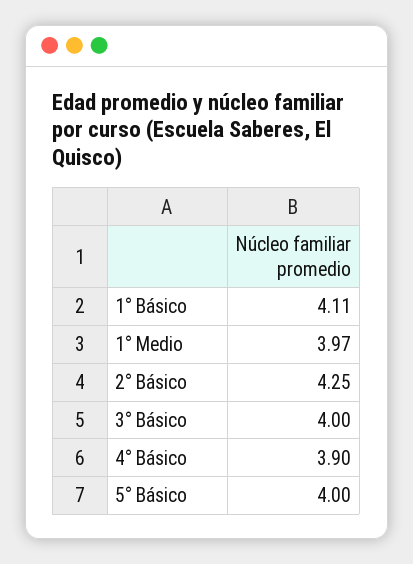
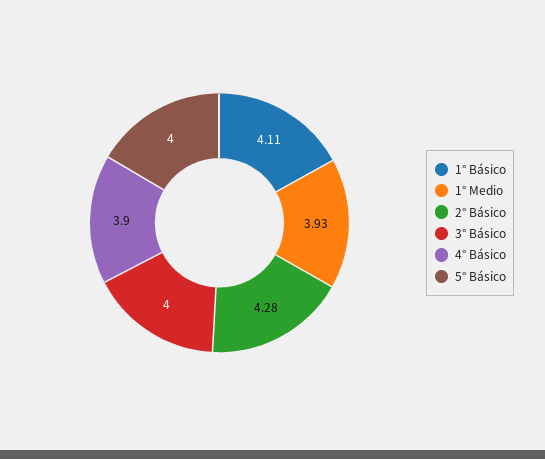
  {
    "1° Básico": 4.11,
-   "1° Medio": 3.97,
+   "1° Medio": 3.93,
-   "2° Básico": 4.25,
+   "2° Básico": 4.28,
    "3° Básico": 4,
    "4° Básico": 3.9,
    "5° Básico": 4
  }

